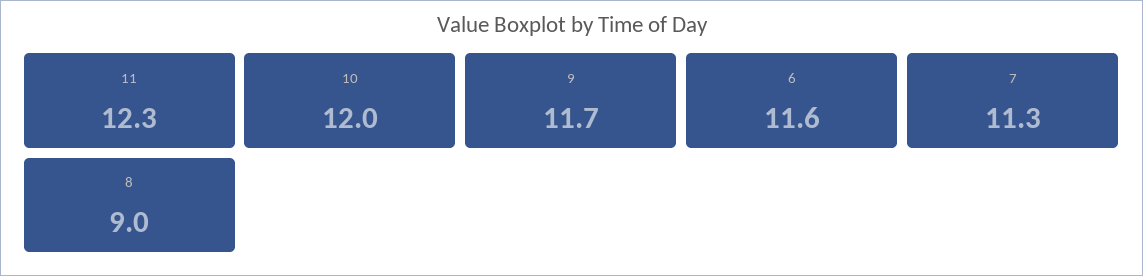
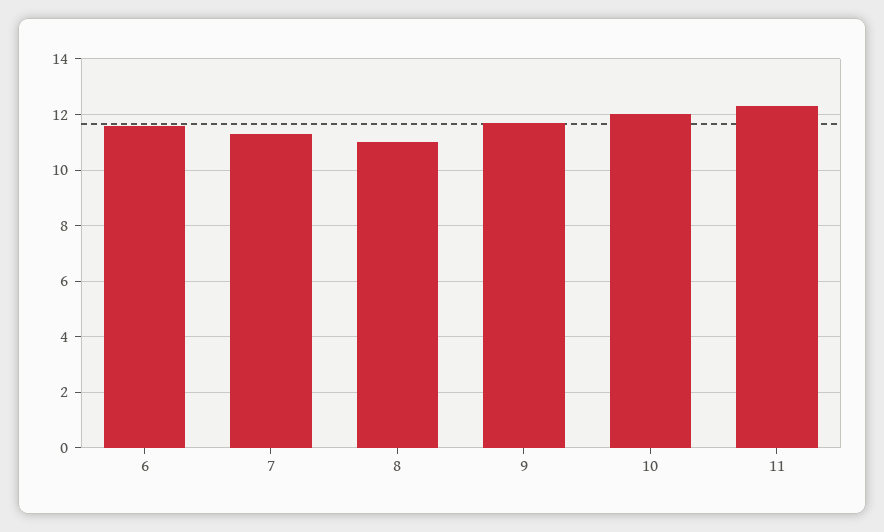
  {
    "11": 12.3,
    "10": 12,
    "9": 11.7,
    "6": 11.6,
    "7": 11.3,
-   "8": 9
+   "8": 11
  }

